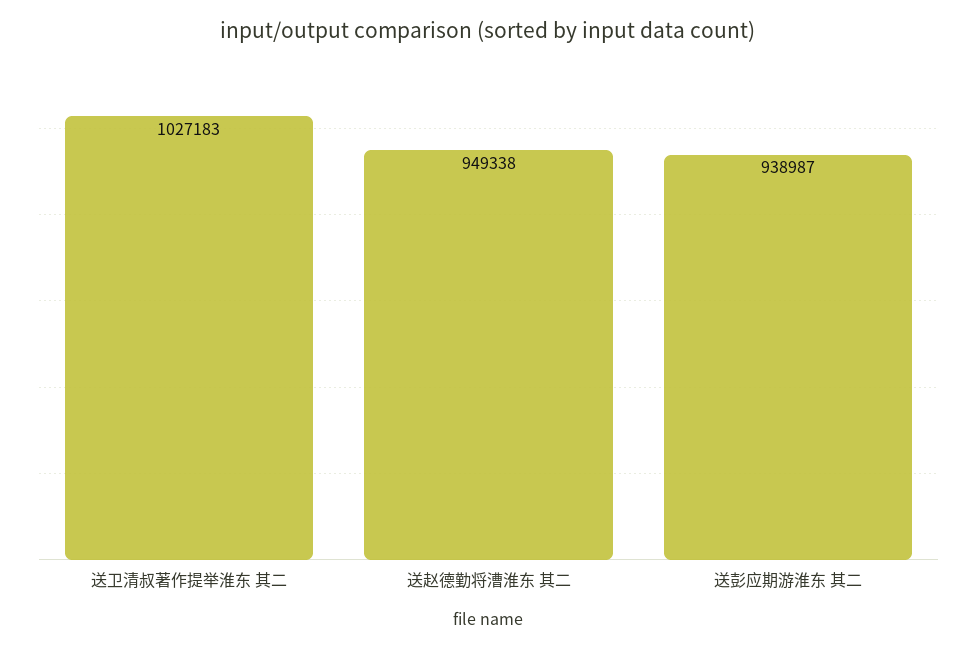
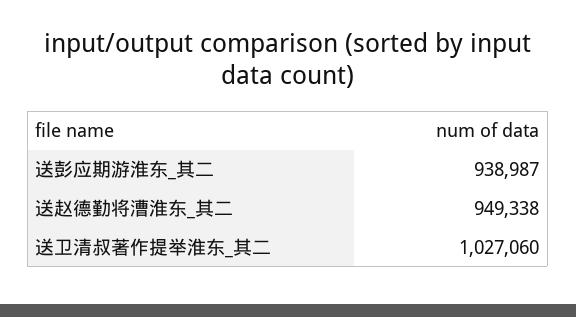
  {
-   "送卫清叔著作提举淮东 其二": 1027183,
+   "送卫清叔著作提举淮东 其二": 1027060,
    "送赵德勤将漕淮东 其二": 949338,
    "送彭应期游淮东 其二": 938987
  }

